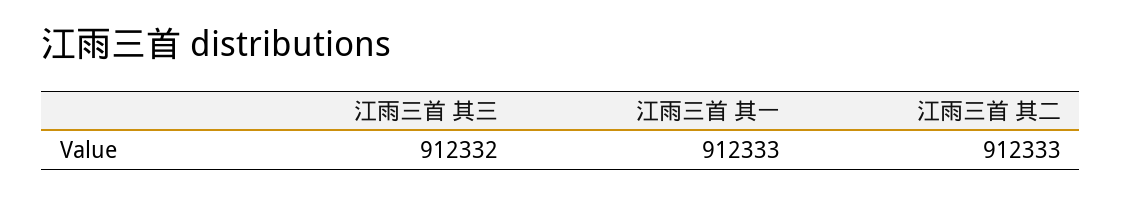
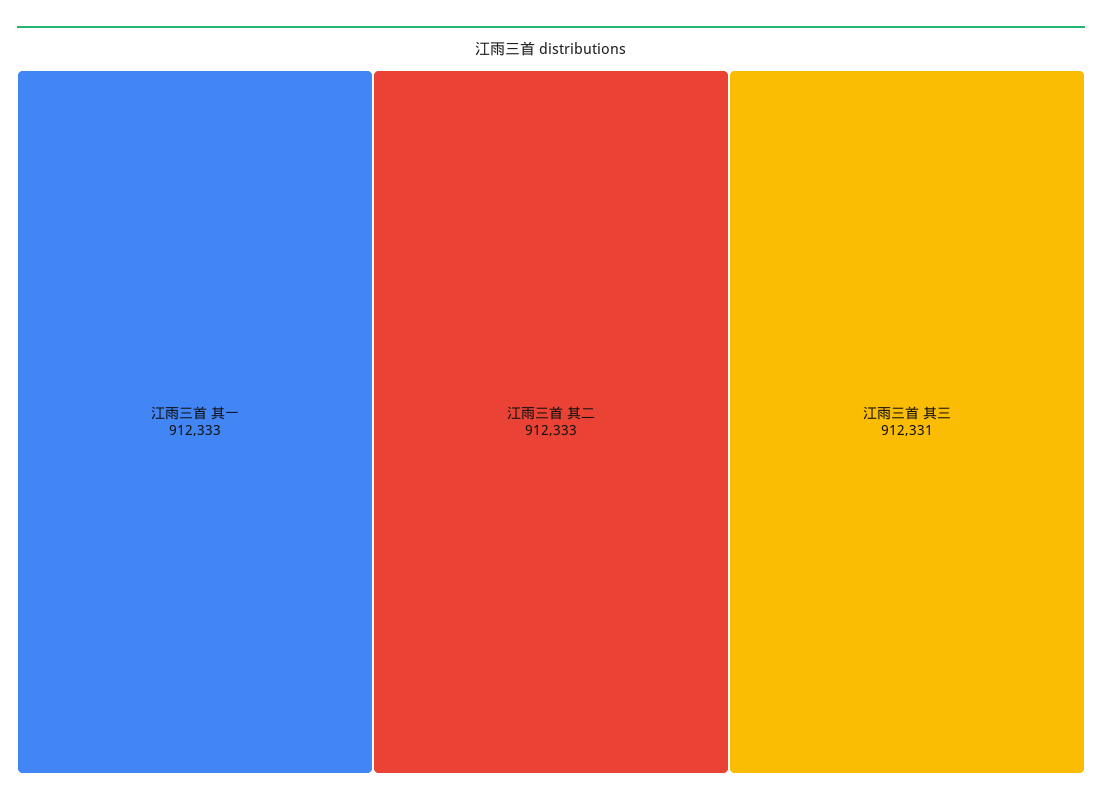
  {
-   "江雨三首 其三": 912332,
+   "江雨三首 其三": 912331,
    "江雨三首 其一": 912333,
    "江雨三首 其二": 912333
  }

